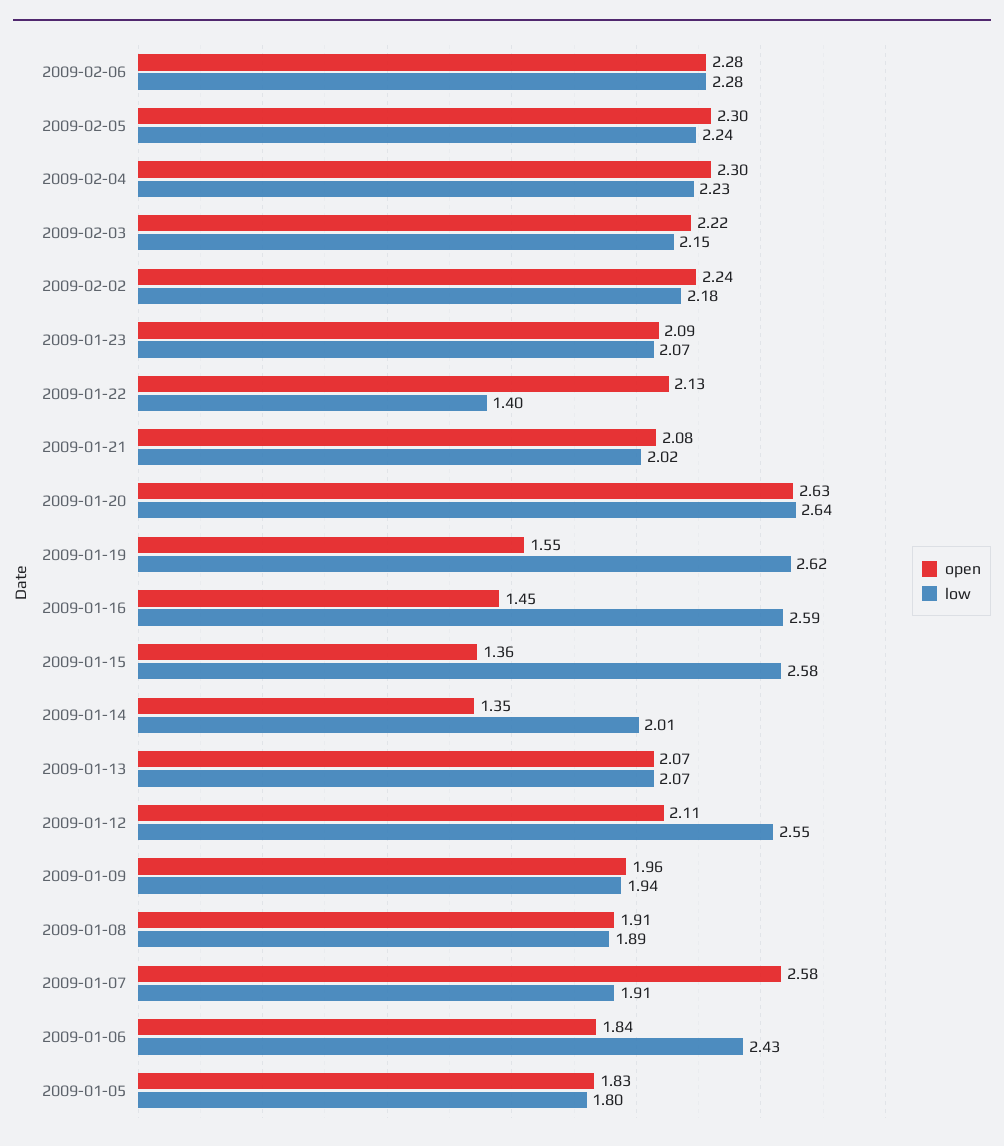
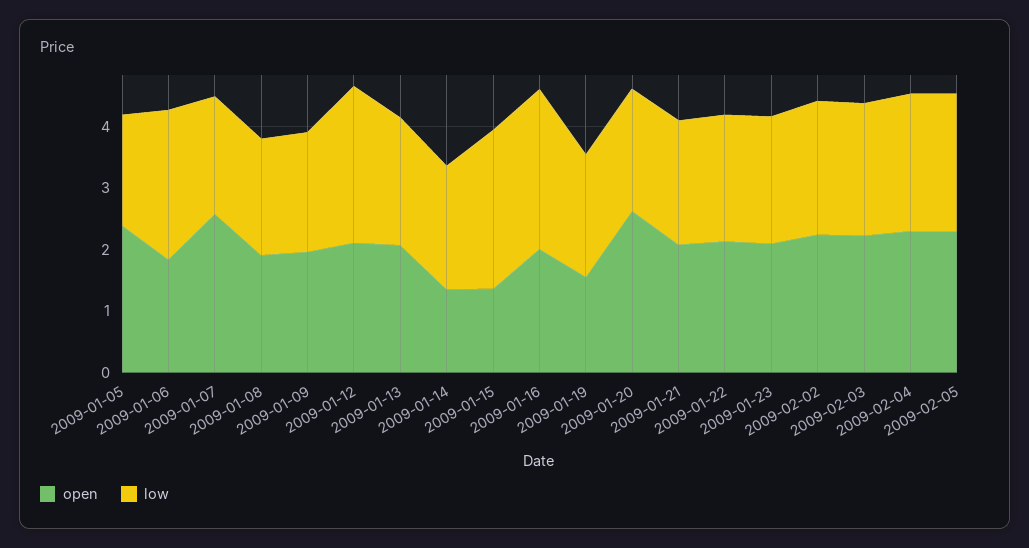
  {
    "open": {
-     "2009-02-06": 2.28,
      "2009-02-05": 2.3,
      "2009-02-04": 2.3,
      "2009-02-03": 2.22,
      "2009-02-02": 2.24,
      "2009-01-23": 2.09,
      "2009-01-22": 2.13,
      "2009-01-21": 2.08,
      "2009-01-20": 2.63,
      "2009-01-19": 1.55,
-     "2009-01-16": 1.45,
+     "2009-01-16": 2,
      "2009-01-15": 1.36,
      "2009-01-14": 1.35,
      "2009-01-13": 2.07,
      "2009-01-12": 2.11,
      "2009-01-09": 1.96,
      "2009-01-08": 1.91,
      "2009-01-07": 2.58,
      "2009-01-06": 1.84,
-     "2009-01-05": 1.83
+     "2009-01-05": 2.4
    },
    "low": {
-     "2009-02-06": 2.28,
      "2009-02-05": 2.24,
      "2009-02-04": 2.23,
      "2009-02-03": 2.15,
      "2009-02-02": 2.18,
      "2009-01-23": 2.07,
-     "2009-01-22": 1.4,
+     "2009-01-22": 2,
      "2009-01-21": 2.02,
-     "2009-01-20": 2.64,
+     "2009-01-20": 2,
-     "2009-01-19": 2.62,
+     "2009-01-19": 2,
      "2009-01-16": 2.59,
      "2009-01-15": 2.58,
      "2009-01-14": 2.01,
      "2009-01-13": 2.07,
      "2009-01-12": 2.55,
      "2009-01-09": 1.94,
      "2009-01-08": 1.89,
      "2009-01-07": 1.91,
      "2009-01-06": 2.43,
      "2009-01-05": 1.8
    }
  }

